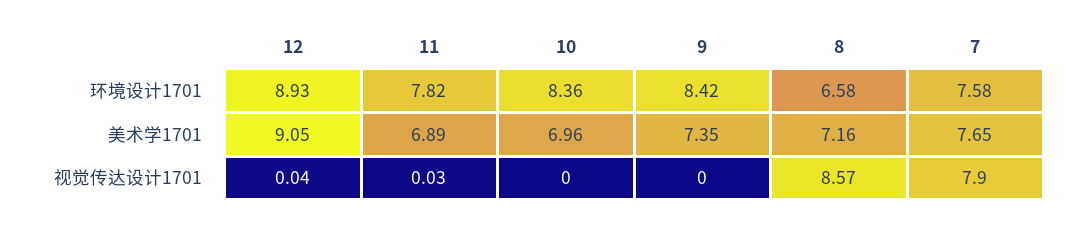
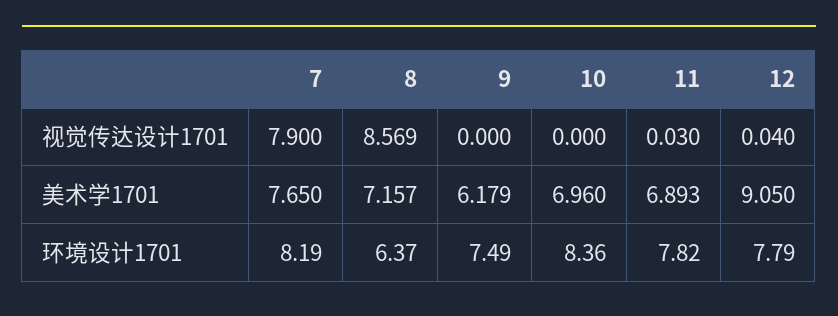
  {
    "12": {
-     "环境设计1701": 8.93,
+     "环境设计1701": 7.79,
      "美术学1701": 9.05,
      "视觉传达设计1701": 0.04
    },
    "11": {
      "环境设计1701": 7.82,
      "美术学1701": 6.893,
      "视觉传达设计1701": 0.03
    },
    "10": {
      "环境设计1701": 8.36,
      "美术学1701": 6.96,
      "视觉传达设计1701": 0
    },
    "9": {
-     "环境设计1701": 8.42,
+     "环境设计1701": 7.49,
-     "美术学1701": 7.35,
+     "美术学1701": 6.179,
      "视觉传达设计1701": 0
    },
    "8": {
-     "环境设计1701": 6.58,
+     "环境设计1701": 6.37,
      "美术学1701": 7.157,
      "视觉传达设计1701": 8.569
    },
    "7": {
-     "环境设计1701": 7.58,
+     "环境设计1701": 8.19,
      "美术学1701": 7.65,
      "视觉传达设计1701": 7.9
    }
  }

